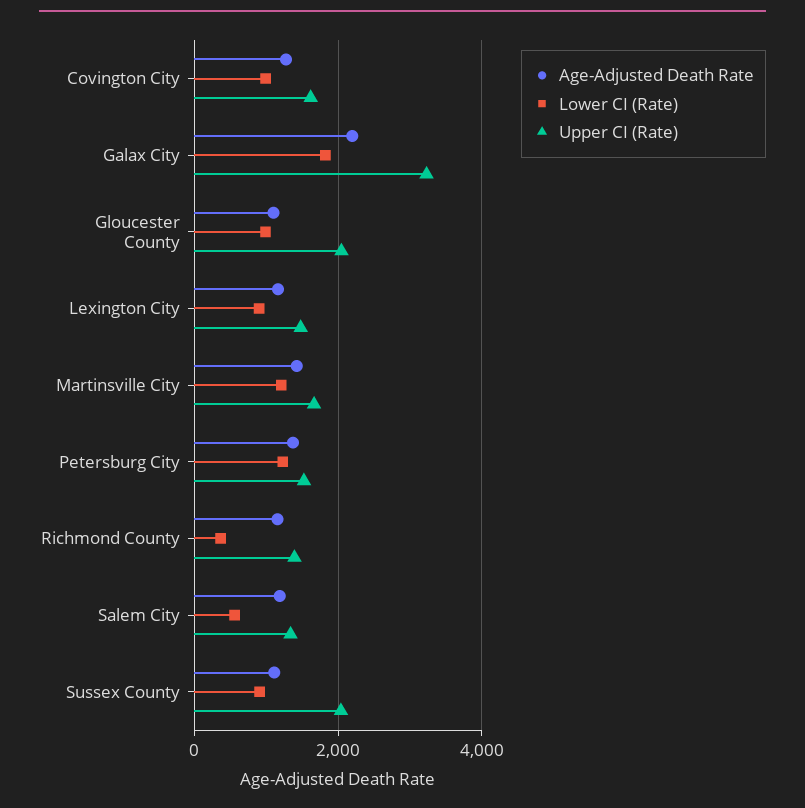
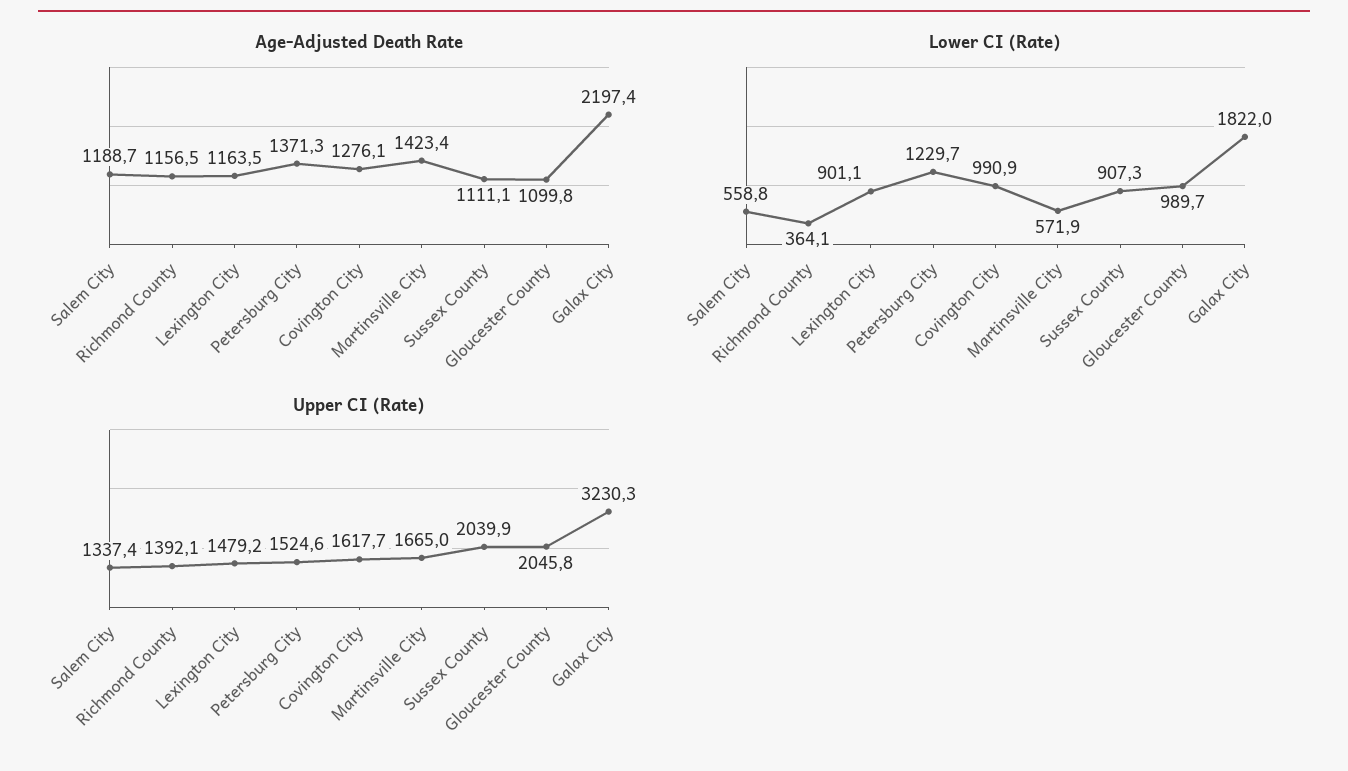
  {
    "Age-Adjusted Death Rate": {
      "Covington City": 1276.1,
      "Galax City": 2197.4,
      "Gloucester County": 1099.8,
      "Lexington City": 1163.5,
      "Martinsville City": 1423.4,
      "Petersburg City": 1371.3,
      "Richmond County": 1156.5,
      "Salem City": 1188.7,
      "Sussex County": 1111.1
    },
    "Lower CI (Rate)": {
      "Covington City": 990.9,
      "Galax City": 1822,
      "Gloucester County": 989.7,
      "Lexington City": 901.1,
-     "Martinsville City": 1200,
+     "Martinsville City": 571.9,
      "Petersburg City": 1229.7,
      "Richmond County": 364.1,
      "Salem City": 558.8,
      "Sussex County": 907.3
    },
    "Upper CI (Rate)": {
      "Covington City": 1617.7,
      "Galax City": 3230.3,
      "Gloucester County": 2045.8,
      "Lexington City": 1479.2,
      "Martinsville City": 1665,
      "Petersburg City": 1524.6,
      "Richmond County": 1392.1,
      "Salem City": 1337.4,
      "Sussex County": 2039.9
    }
  }

